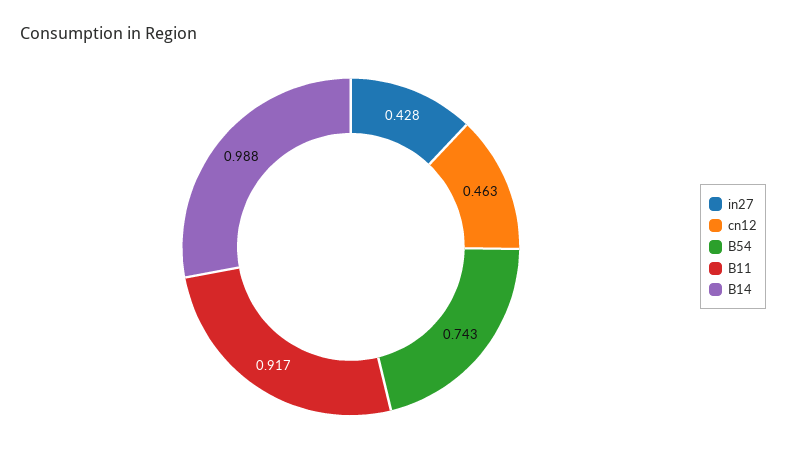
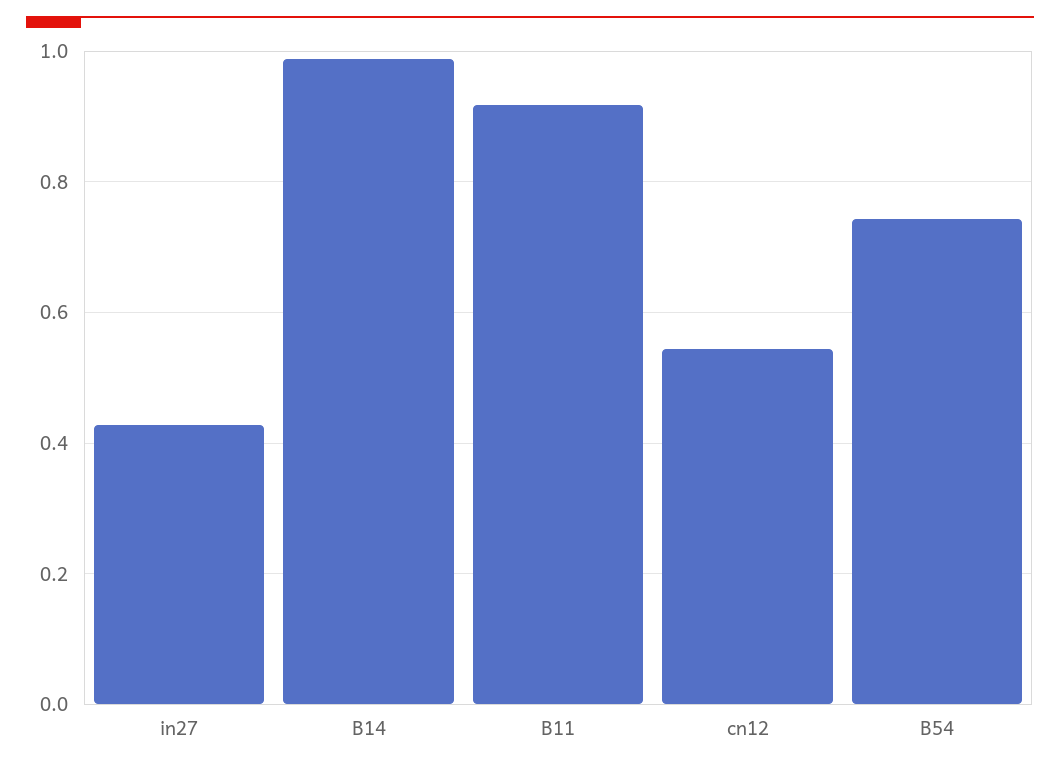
  {
    "in27": 0.428,
-   "cn12": 0.463,
+   "cn12": 0.54,
    "B54": 0.743,
    "B11": 0.917,
    "B14": 0.988
  }

